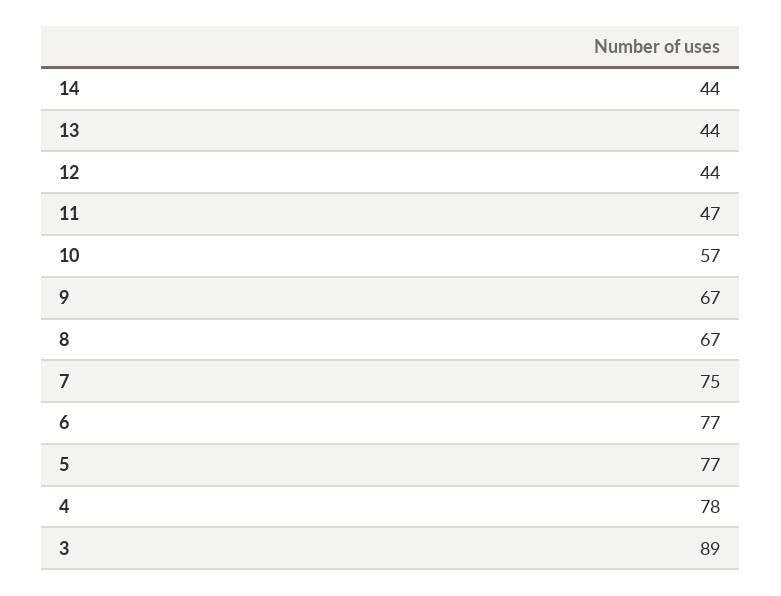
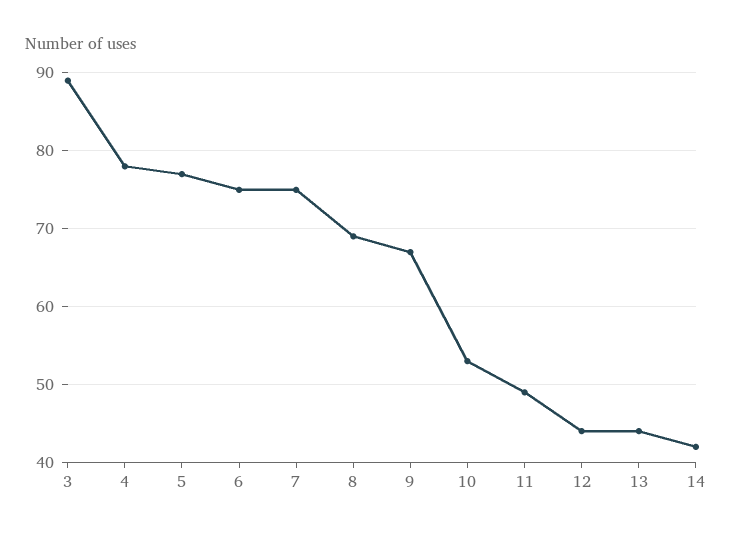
  {
-   "14": 44,
+   "14": 42,
    "13": 44,
    "12": 44,
-   "11": 47,
+   "11": 49,
-   "10": 57,
+   "10": 53,
    "9": 67,
-   "8": 67,
+   "8": 69,
    "7": 75,
-   "6": 77,
+   "6": 75,
    "5": 77,
    "4": 78,
    "3": 89
  }

